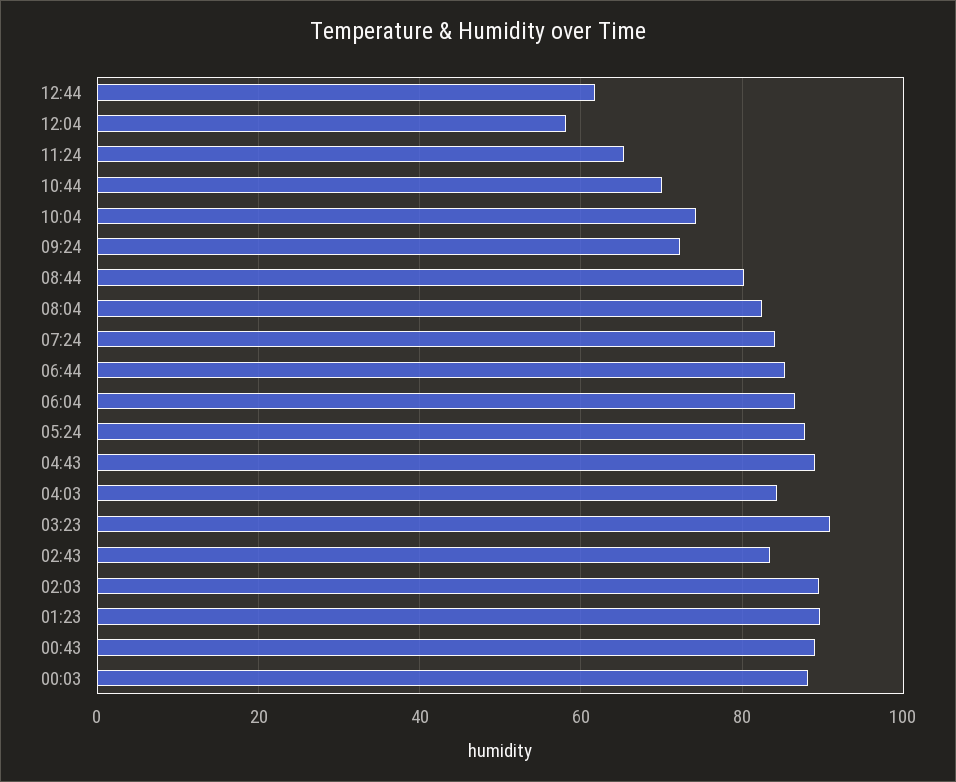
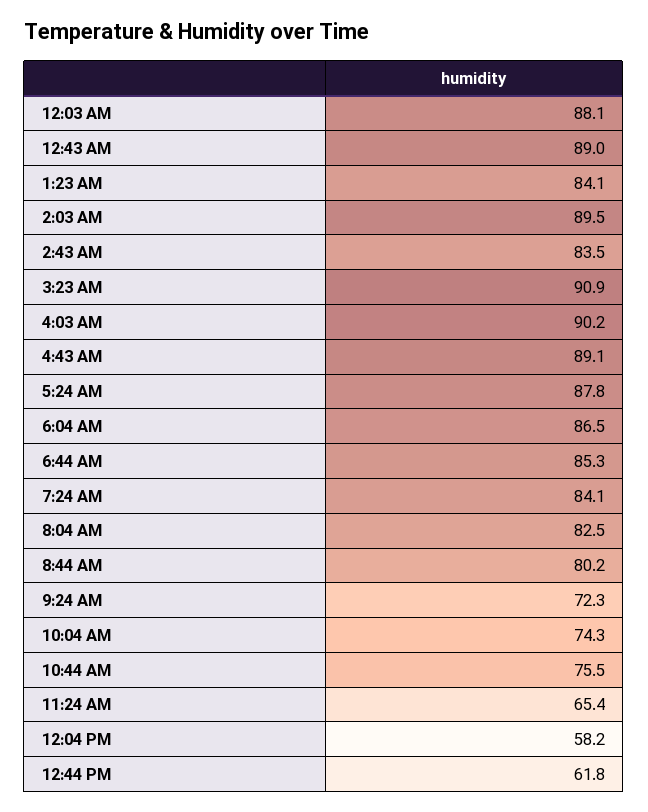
  {
    "12:44": 61.8,
    "12:04": 58.2,
    "11:24": 65.4,
-   "10:44": 70,
+   "10:44": 75.5,
    "10:04": 74.3,
    "09:24": 72.3,
    "08:44": 80.2,
    "08:04": 82.5,
    "07:24": 84.1,
    "06:44": 85.3,
    "06:04": 86.5,
    "05:24": 87.8,
    "04:43": 89.1,
-   "04:03": 84,
+   "04:03": 90.2,
    "03:23": 90.9,
    "02:43": 83.5,
    "02:03": 89.5,
-   "01:23": 90,
+   "01:23": 84.1,
    "00:43": 89,
    "00:03": 88.1
  }

